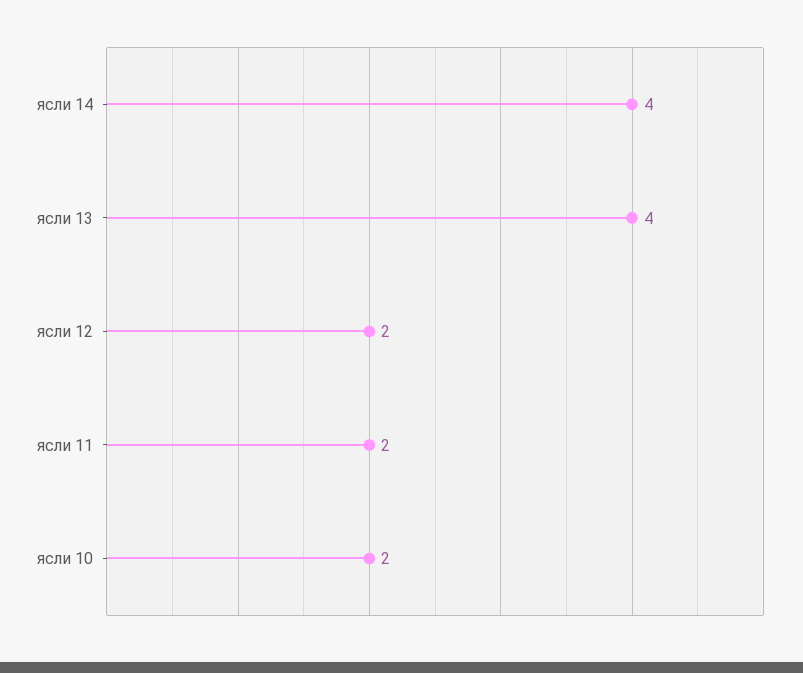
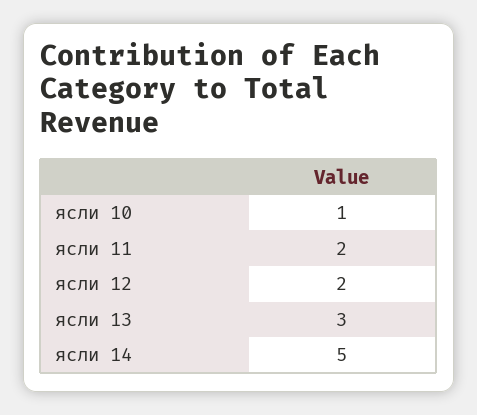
  {
-   "ясли 14": 4,
+   "ясли 14": 5,
-   "ясли 13": 4,
+   "ясли 13": 3,
    "ясли 12": 2,
    "ясли 11": 2,
-   "ясли 10": 2
+   "ясли 10": 1
  }

